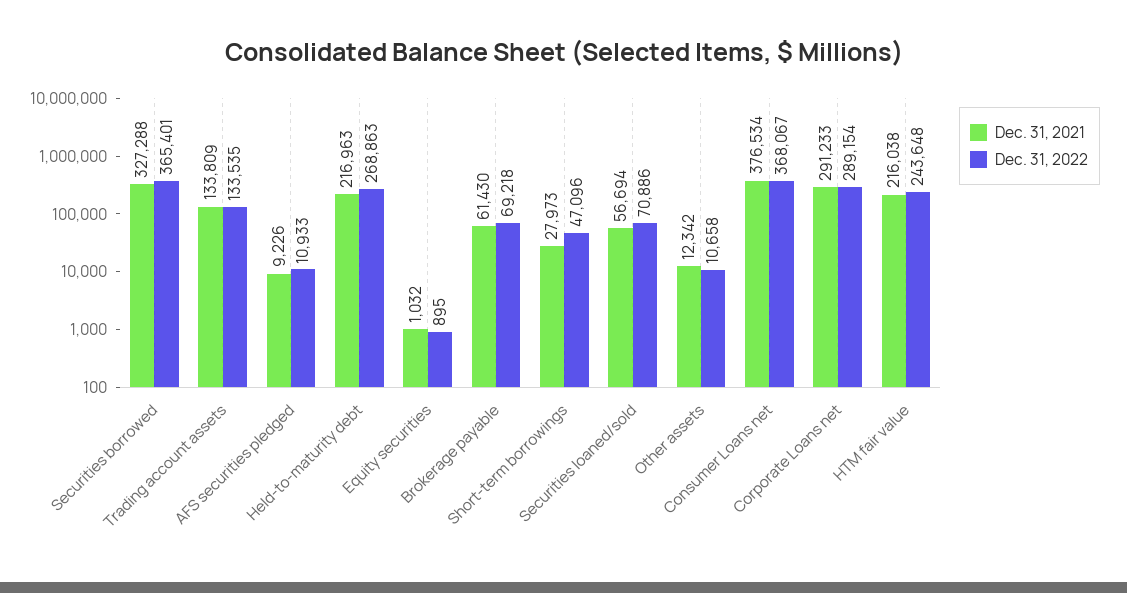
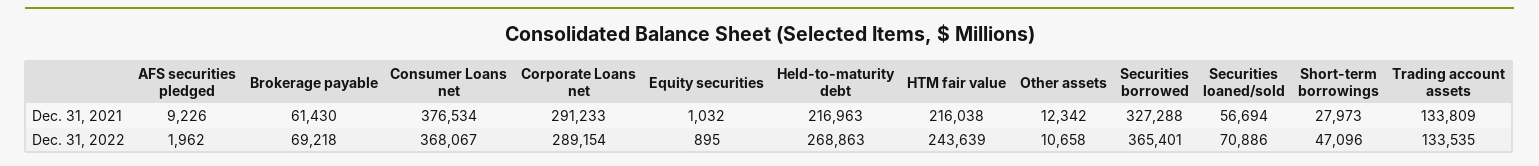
  {
    "Dec. 31, 2021": {
      "Securities borrowed": 327288,
      "Trading account assets": 133809,
      "AFS securities pledged": 9226,
      "Held-to-maturity debt": 216963,
      "Equity securities": 1032,
      "Brokerage payable": 61430,
      "Short-term borrowings": 27973,
      "Securities loaned/sold": 56694,
      "Other assets": 12342,
      "Consumer Loans net": 376534,
      "Corporate Loans net": 291233,
      "HTM fair value": 216038
    },
    "Dec. 31, 2022": {
      "Securities borrowed": 365401,
      "Trading account assets": 133535,
-     "AFS securities pledged": 10933,
+     "AFS securities pledged": 1962,
      "Held-to-maturity debt": 268863,
      "Equity securities": 895,
      "Brokerage payable": 69218,
      "Short-term borrowings": 47096,
      "Securities loaned/sold": 70886,
      "Other assets": 10658,
      "Consumer Loans net": 368067,
      "Corporate Loans net": 289154,
-     "HTM fair value": 243648
+     "HTM fair value": 243639
    }
  }

